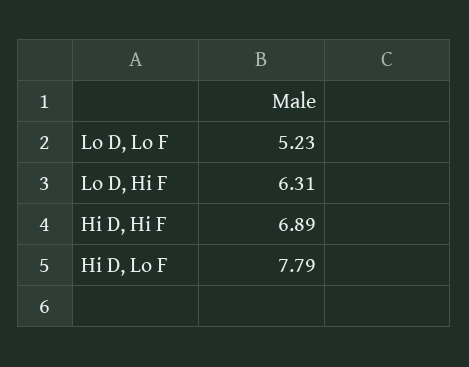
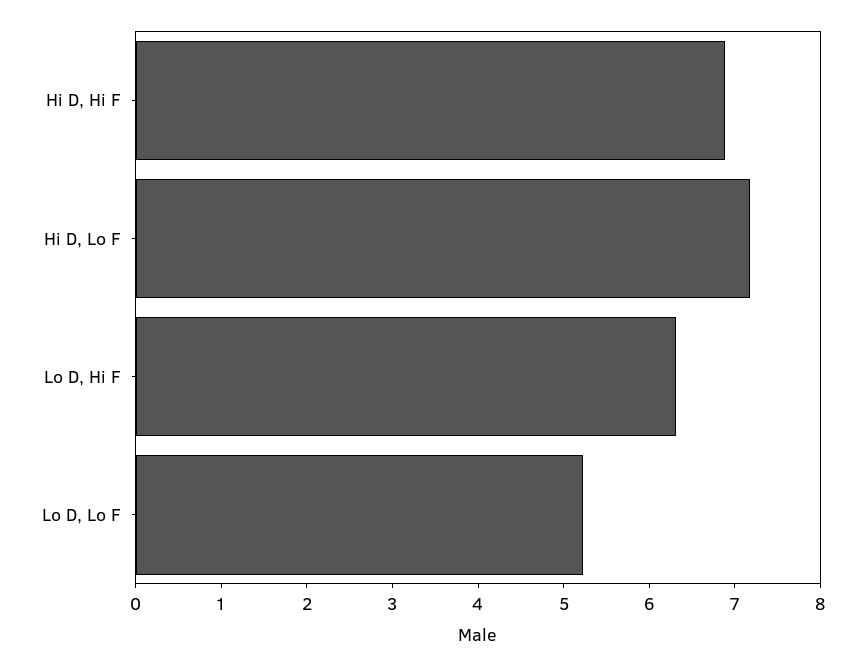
  {
    "Lo D, Lo F": 5.23,
    "Lo D, Hi F": 6.31,
    "Hi D, Hi F": 6.89,
-   "Hi D, Lo F": 7.79
+   "Hi D, Lo F": 7.2
  }

